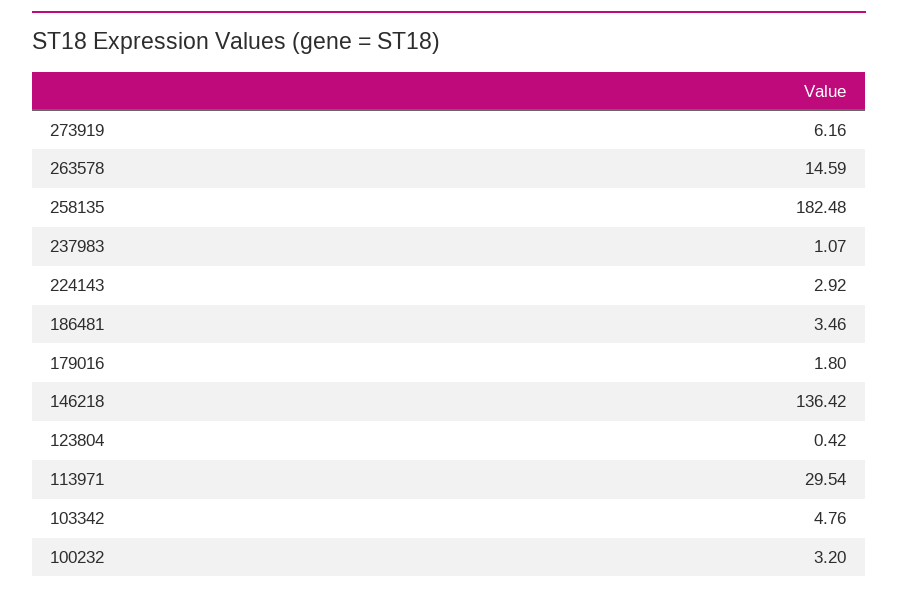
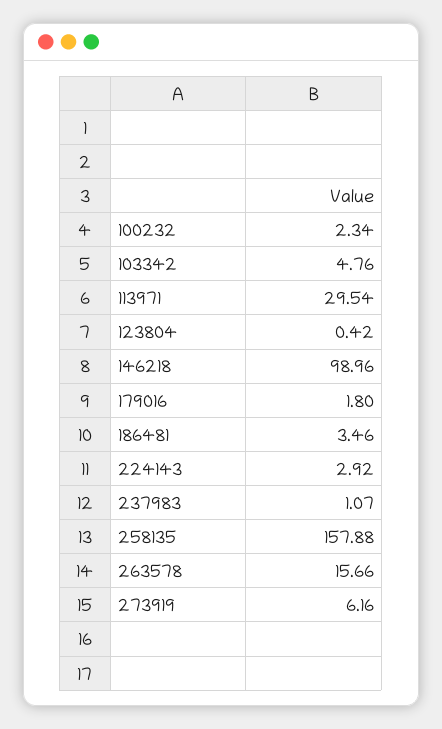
  {
    "273919": 6.16,
-   "263578": 14.59,
+   "263578": 15.66,
-   "258135": 182.48,
+   "258135": 157.88,
    "237983": 1.07,
    "224143": 2.92,
    "186481": 3.46,
    "179016": 1.8,
-   "146218": 136.42,
+   "146218": 98.96,
    "123804": 0.42,
    "113971": 29.54,
    "103342": 4.76,
-   "100232": 3.2
+   "100232": 2.34
  }

